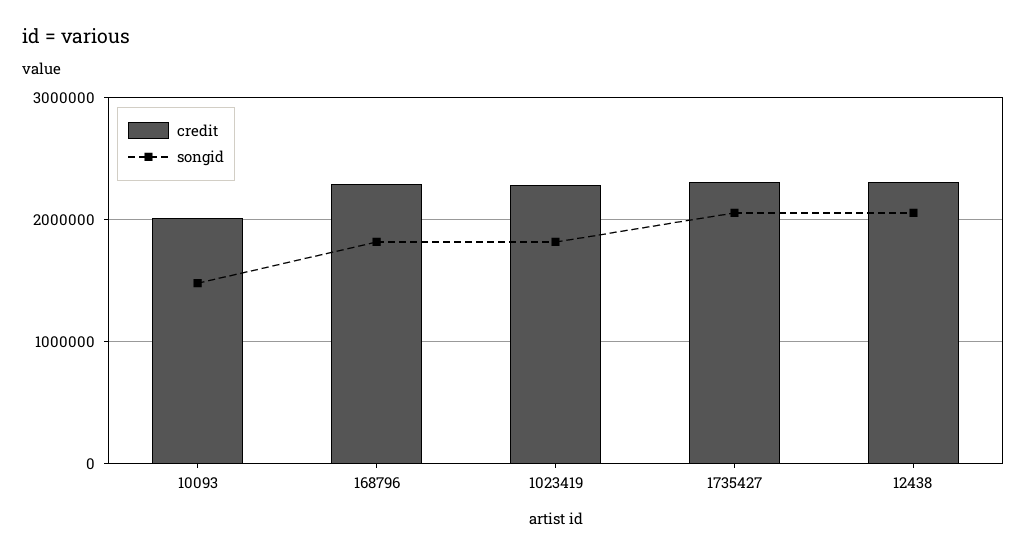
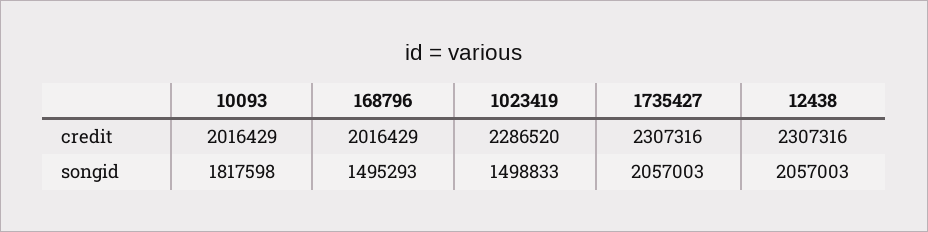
  {
    "credit": {
      "10093": 2016429,
-     "168796": 2300000,
+     "168796": 2016429,
      "1023419": 2286520,
      "1735427": 2307316,
      "12438": 2307316
    },
    "songid": {
-     "10093": 1500000,
+     "10093": 1817598,
-     "168796": 1800000,
+     "168796": 1495293,
-     "1023419": 1800000,
+     "1023419": 1498833,
      "1735427": 2057003,
      "12438": 2057003
    }
  }

